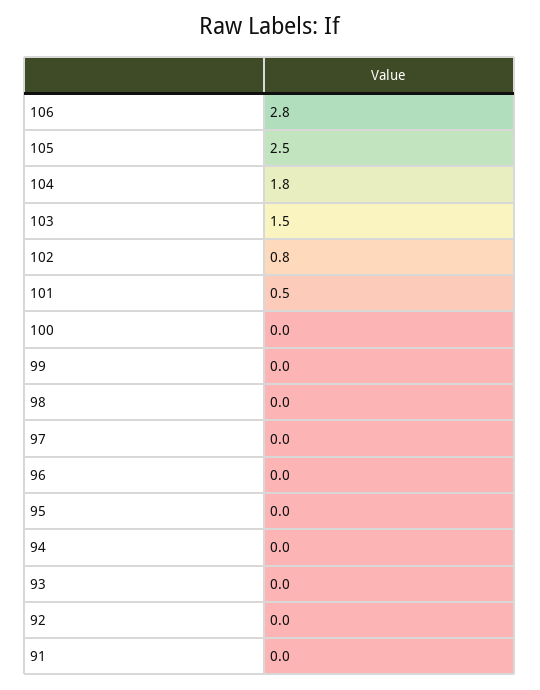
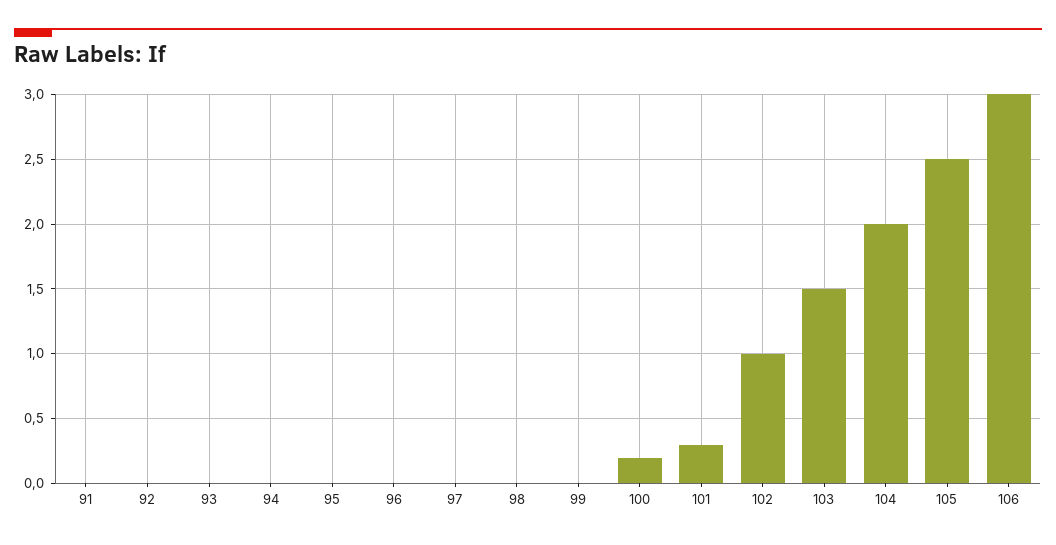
  {
-   "106": 2.8,
+   "106": 3,
    "105": 2.5,
-   "104": 1.8,
+   "104": 2,
    "103": 1.5,
-   "102": 0.8,
+   "102": 1,
-   "101": 0.5,
+   "101": 0.3,
-   "100": 0,
+   "100": 0.2,
    "99": 0,
    "98": 0,
    "97": 0,
    "96": 0,
    "95": 0,
    "94": 0,
    "93": 0,
    "92": 0,
    "91": 0
  }

